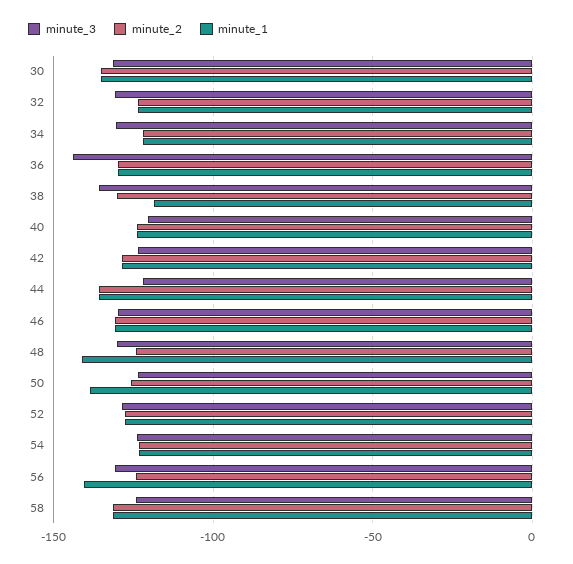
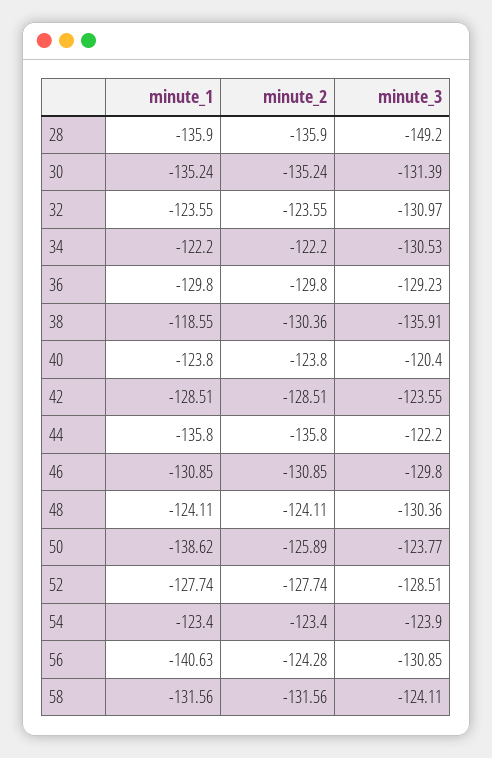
  {
    "minute_3": {
      "30": -131.39,
      "32": -130.97,
      "34": -130.53,
-     "36": -145,
+     "36": -129.23,
      "38": -135.91,
      "40": -120.4,
      "42": -123.55,
      "44": -122.2,
      "46": -129.8,
      "48": -130.36,
      "50": -123.77,
      "52": -128.51,
      "54": -123.9,
      "56": -130.85,
-     "58": -124.11
+     "58": -124.11,
+     "28": -149.2
    },
    "minute_2": {
      "30": -135.24,
      "32": -123.55,
      "34": -122.2,
      "36": -129.8,
      "38": -130.36,
      "40": -123.8,
      "42": -128.51,
      "44": -135.8,
      "46": -130.85,
      "48": -124.11,
      "50": -125.89,
      "52": -127.74,
      "54": -123.4,
      "56": -124.28,
-     "58": -131.56
+     "58": -131.56,
+     "28": -135.9
    },
    "minute_1": {
      "30": -135.24,
      "32": -123.55,
      "34": -122.2,
      "36": -129.8,
      "38": -118.55,
      "40": -123.8,
      "42": -128.51,
      "44": -135.8,
      "46": -130.85,
-     "48": -140,
+     "48": -124.11,
      "50": -138.62,
      "52": -127.74,
      "54": -123.4,
      "56": -140.63,
-     "58": -131.56
+     "58": -131.56,
+     "28": -135.9
    }
  }

